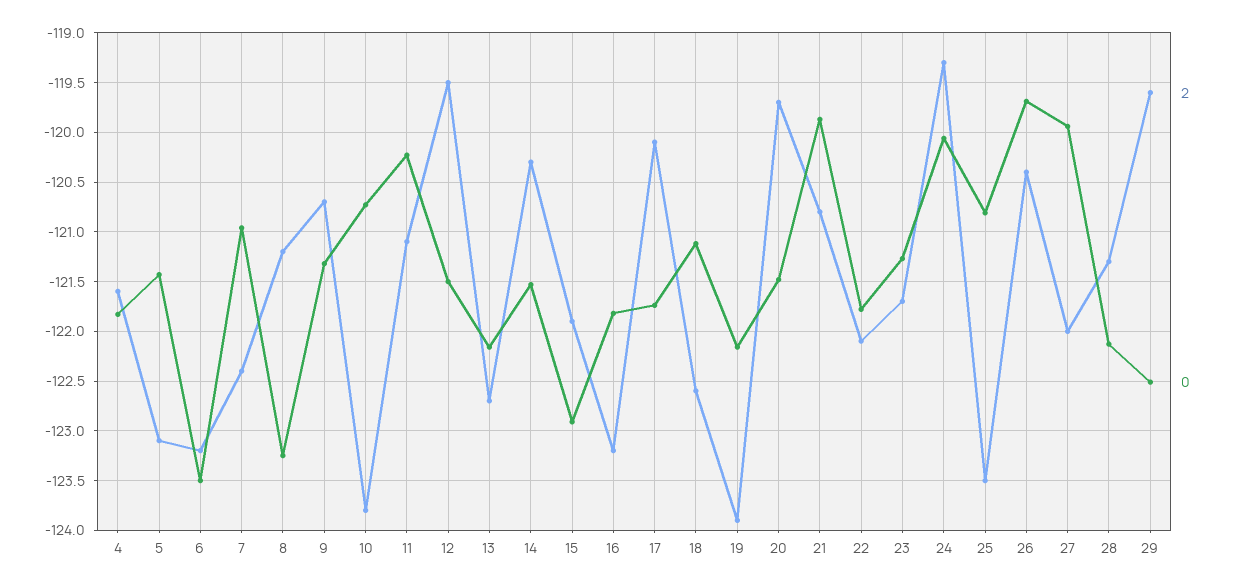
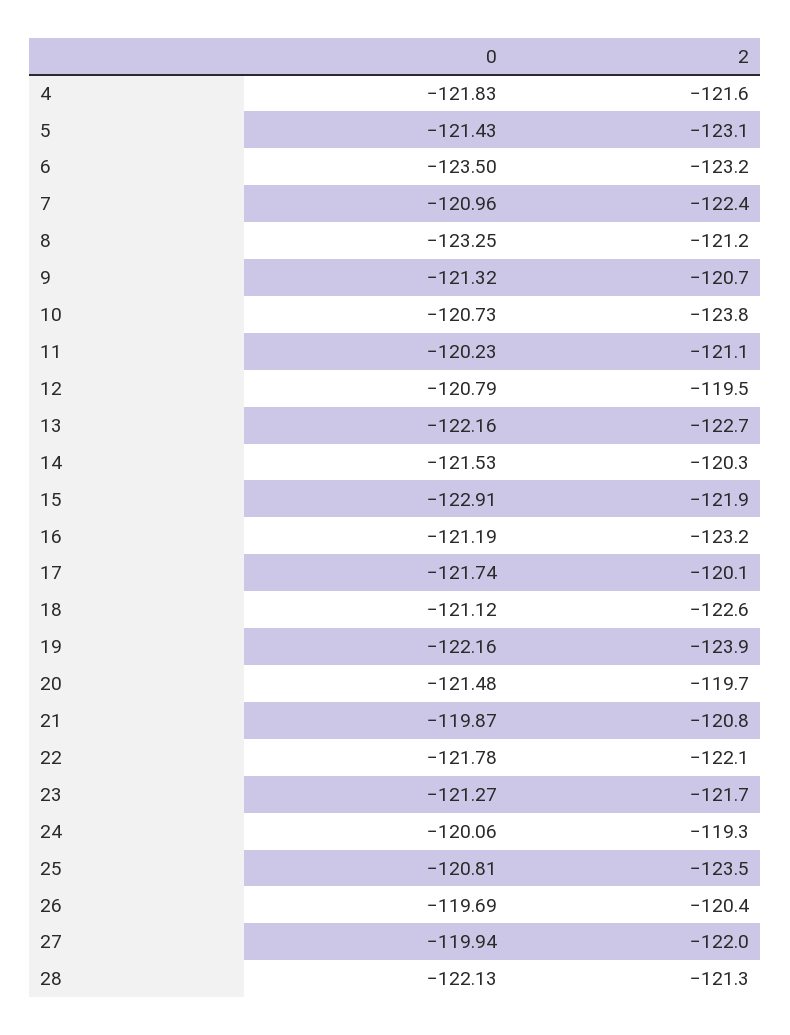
  {
    "2": {
      "4": -121.6,
      "5": -123.1,
      "6": -123.2,
      "7": -122.4,
      "8": -121.2,
      "9": -120.7,
      "10": -123.8,
      "11": -121.1,
      "12": -119.5,
      "13": -122.7,
      "14": -120.3,
      "15": -121.9,
      "16": -123.2,
      "17": -120.1,
      "18": -122.6,
      "19": -123.9,
      "20": -119.7,
      "21": -120.8,
      "22": -122.1,
      "23": -121.7,
      "24": -119.3,
      "25": -123.5,
      "26": -120.4,
      "27": -122,
-     "28": -121.3,
+     "28": -121.3
-     "29": -119.6
    },
    "0": {
      "4": -121.83,
      "5": -121.43,
      "6": -123.5,
      "7": -120.96,
      "8": -123.25,
      "9": -121.32,
      "10": -120.73,
      "11": -120.23,
-     "12": -121.5,
+     "12": -120.79,
      "13": -122.16,
      "14": -121.53,
      "15": -122.91,
-     "16": -121.8,
+     "16": -121.19,
      "17": -121.74,
      "18": -121.12,
      "19": -122.16,
      "20": -121.48,
      "21": -119.87,
      "22": -121.78,
      "23": -121.27,
      "24": -120.06,
      "25": -120.81,
      "26": -119.69,
      "27": -119.94,
-     "28": -122.13,
+     "28": -122.13
-     "29": -122.5
    }
  }

